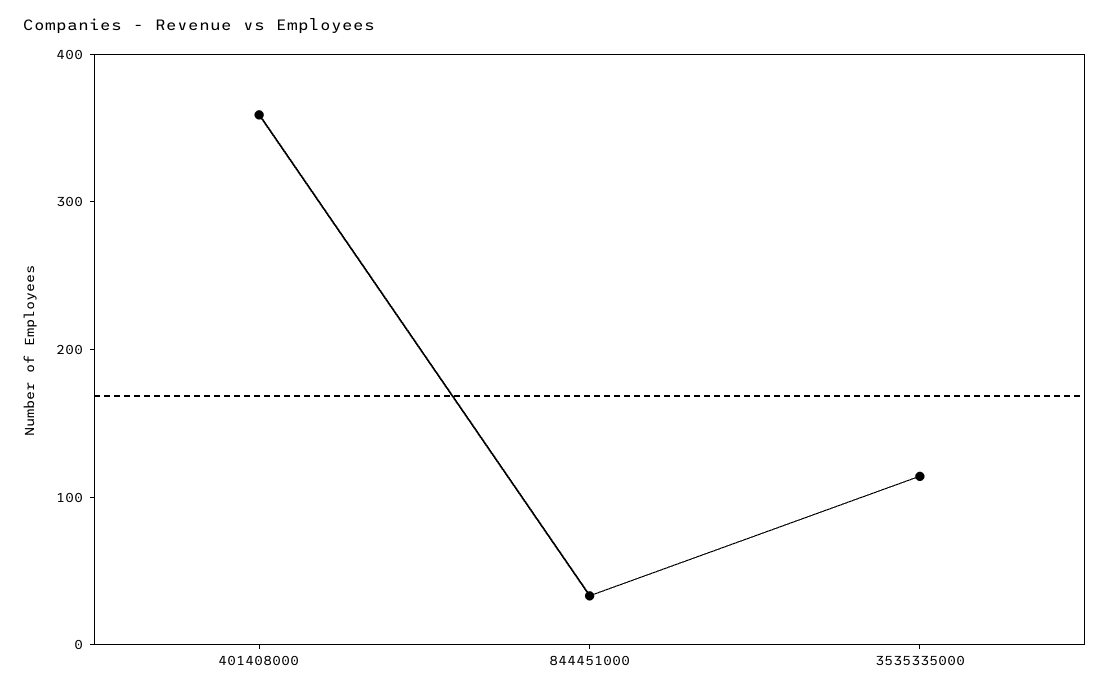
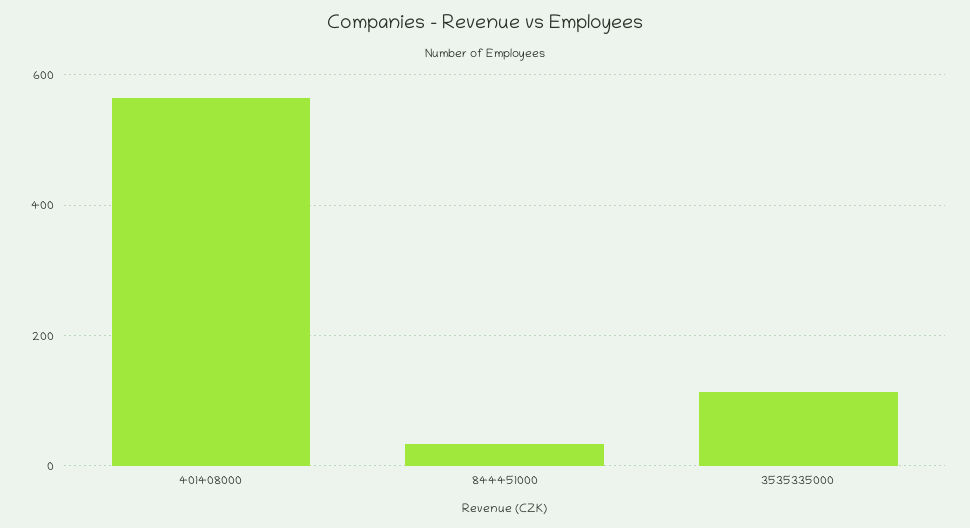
  {
-   "401408000": 360,
+   "401408000": 560,
    "844451000": 40,
    "3535335000": 120
  }

